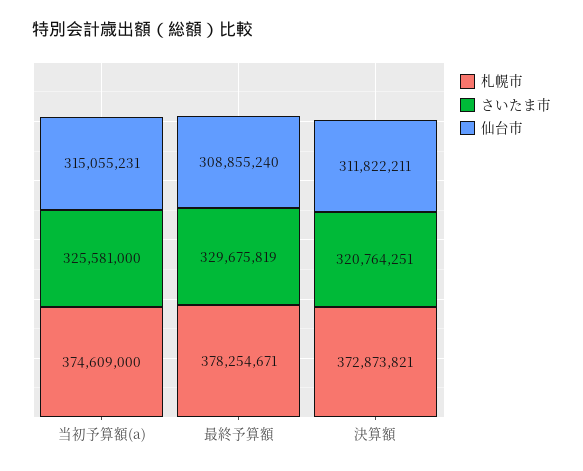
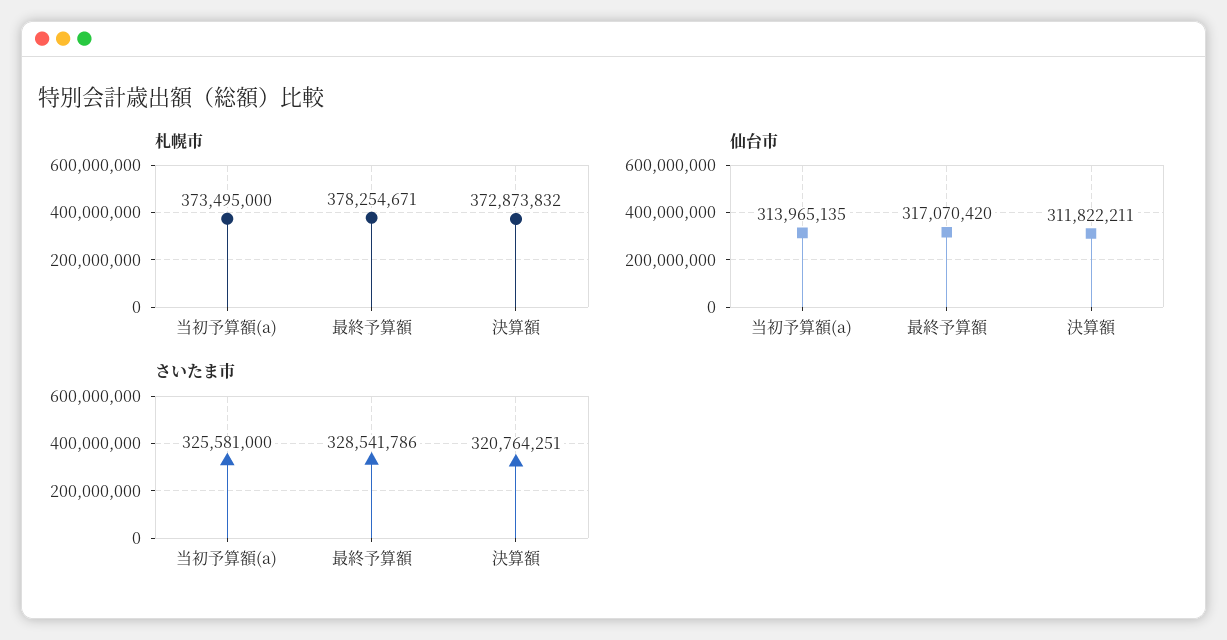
  {
    "札幌市": {
-     "当初予算額(a)": 374609000,
+     "当初予算額(a)": 373495000,
      "最終予算額": 378254671,
-     "決算額": 372873821
+     "決算額": 372873832
    },
    "さいたま市": {
      "当初予算額(a)": 325581000,
-     "最終予算額": 329675819,
+     "最終予算額": 328541786,
      "決算額": 320764251
    },
    "仙台市": {
-     "当初予算額(a)": 315055231,
+     "当初予算額(a)": 313965135,
-     "最終予算額": 308855240,
+     "最終予算額": 317070420,
      "決算額": 311822211
    }
  }

